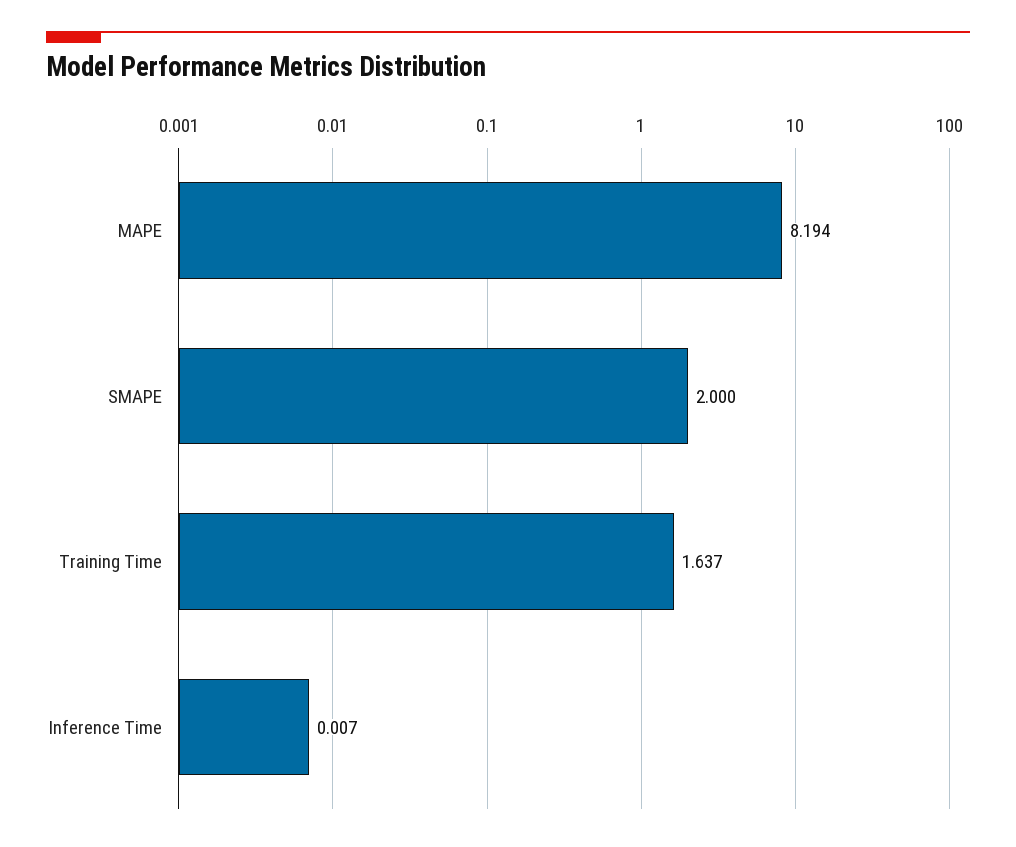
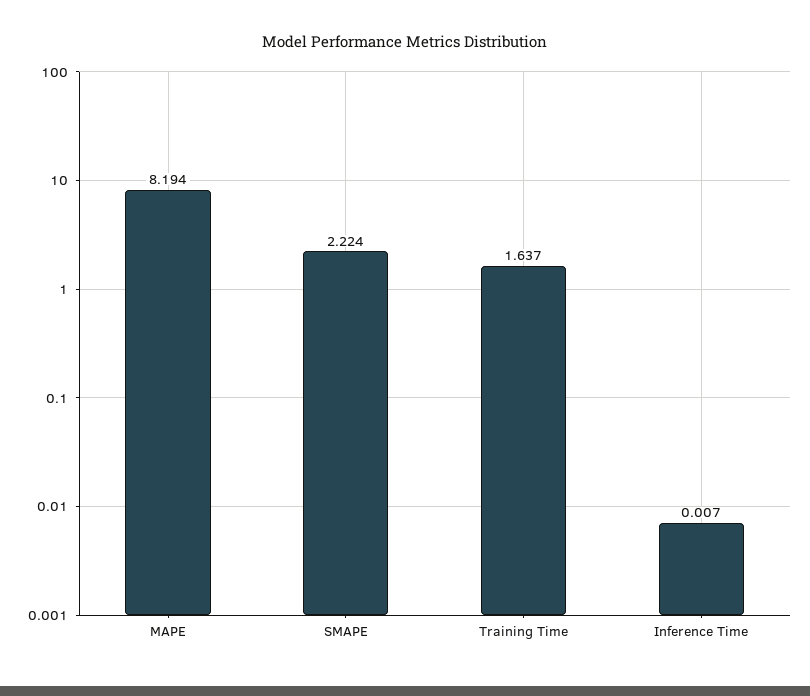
  {
    "MAPE": 8.194,
-   "SMAPE": 2,
+   "SMAPE": 2.224,
    "Training Time": 1.637,
    "Inference Time": 0.007
  }

